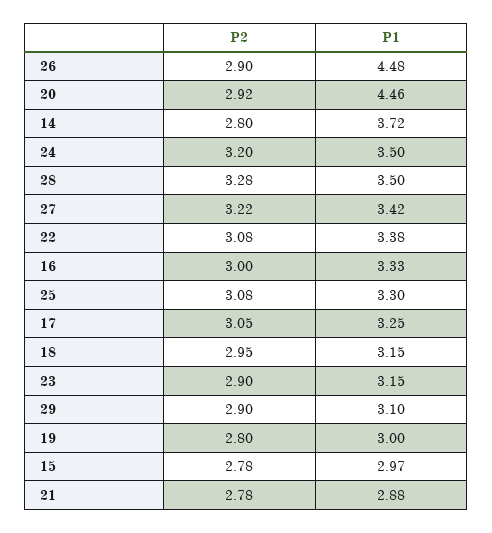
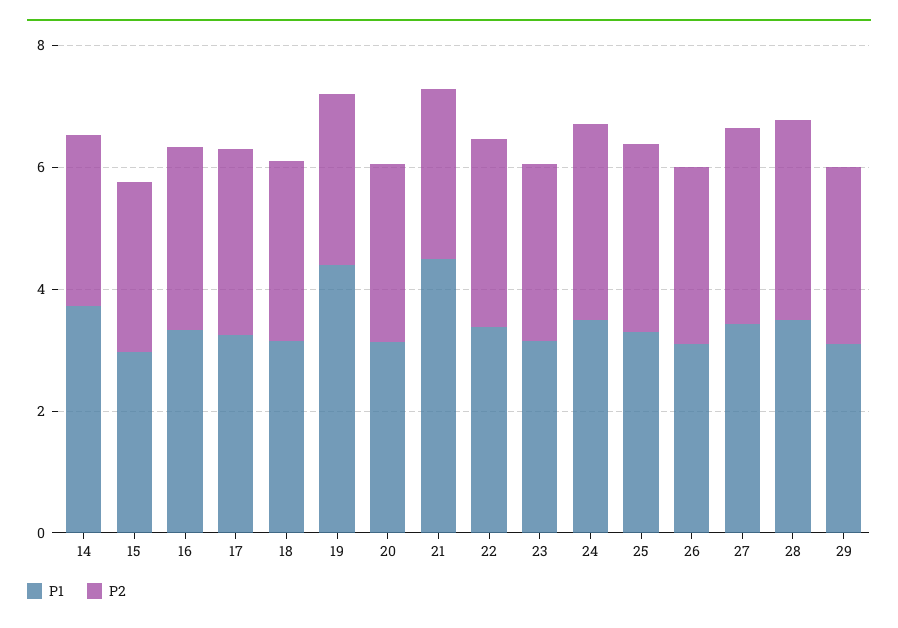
  {
    "P2": {
      "26": 2.9,
      "20": 2.92,
      "14": 2.8,
      "24": 3.2,
      "28": 3.28,
      "27": 3.22,
      "22": 3.08,
      "16": 3,
      "25": 3.08,
      "17": 3.05,
      "18": 2.95,
      "23": 2.9,
      "29": 2.9,
      "19": 2.8,
      "15": 2.78,
      "21": 2.78
    },
    "P1": {
-     "26": 4.48,
+     "26": 3,
-     "20": 4.46,
+     "20": 3,
      "14": 3.72,
      "24": 3.5,
      "28": 3.5,
      "27": 3.42,
      "22": 3.38,
      "16": 3.33,
      "25": 3.3,
      "17": 3.25,
      "18": 3.15,
      "23": 3.15,
      "29": 3.1,
-     "19": 3,
+     "19": 4.5,
      "15": 2.97,
-     "21": 2.88
+     "21": 4.5
    }
  }

